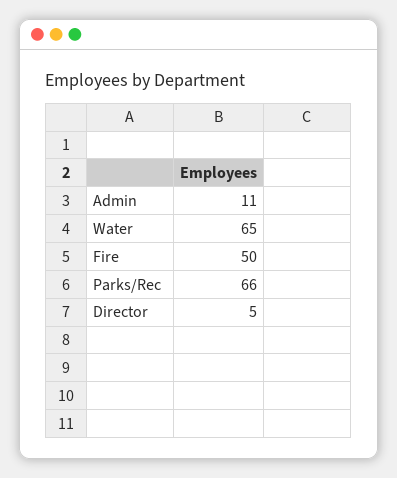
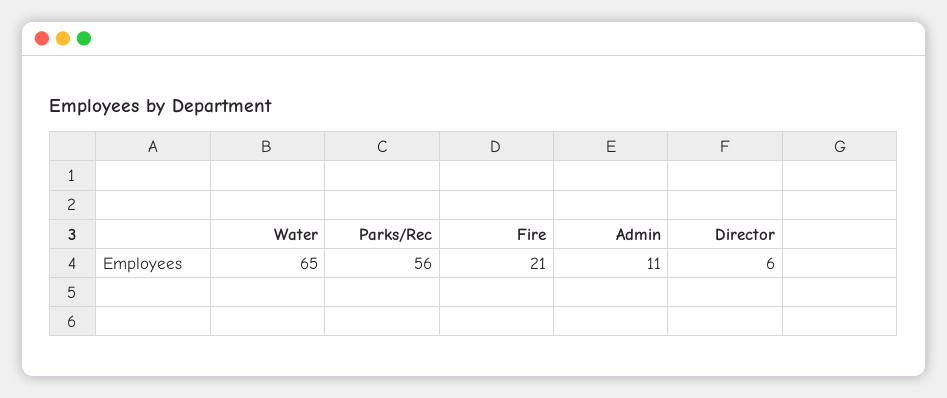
  {
    "Admin": 11,
    "Water": 65,
-   "Fire": 50,
+   "Fire": 21,
-   "Parks/Rec": 66,
+   "Parks/Rec": 56,
-   "Director": 5
+   "Director": 6
  }

